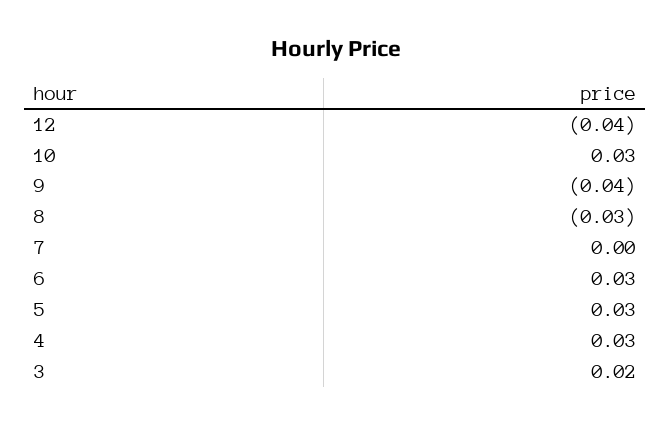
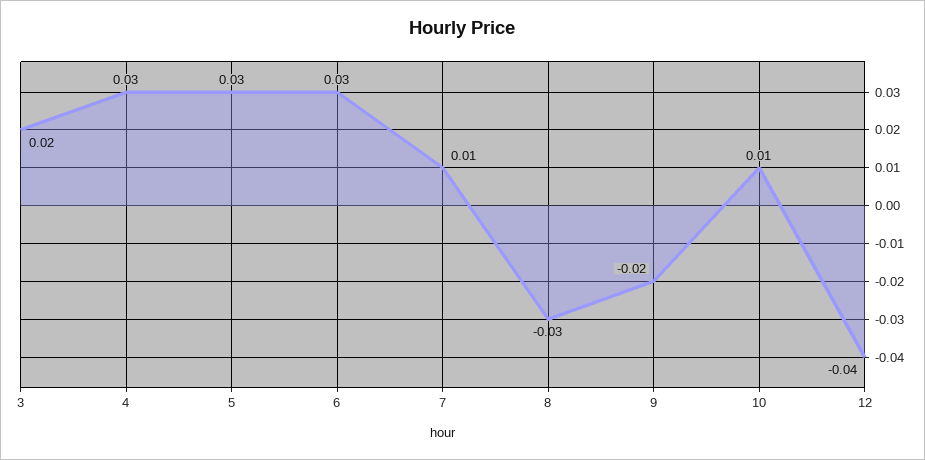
  {
    "12": -0.04,
-   "10": 0.03,
+   "10": 0.01,
-   "9": -0.04,
+   "9": -0.02,
    "8": -0.03,
-   "7": 0,
+   "7": 0.01,
    "6": 0.03,
    "5": 0.03,
    "4": 0.03,
    "3": 0.02
  }

